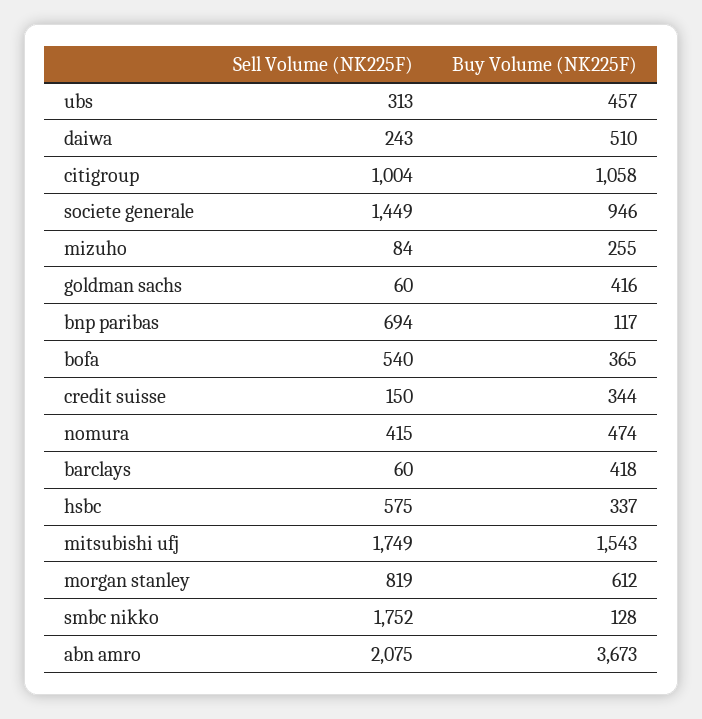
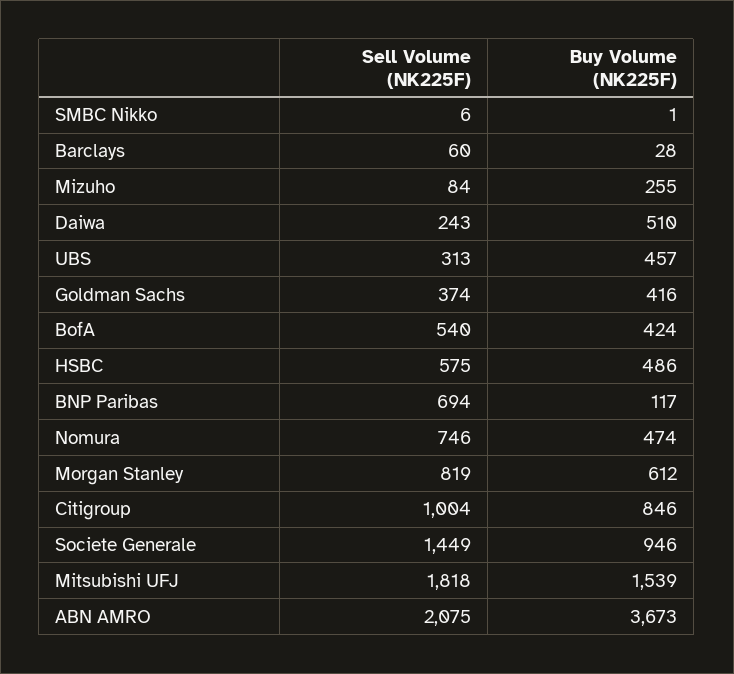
  {
    "Sell Volume (NK225F)": {
      "ubs": 313,
      "daiwa": 243,
      "citigroup": 1004,
      "societe generale": 1449,
      "mizuho": 84,
-     "goldman sachs": 60,
+     "goldman sachs": 374,
      "bnp paribas": 694,
      "bofa": 540,
-     "credit suisse": 150,
-     "nomura": 415,
+     "nomura": 746,
      "barclays": 60,
      "hsbc": 575,
-     "mitsubishi ufj": 1749,
+     "mitsubishi ufj": 1818,
      "morgan stanley": 819,
-     "smbc nikko": 1752,
+     "smbc nikko": 6,
      "abn amro": 2075
    },
    "Buy Volume (NK225F)": {
      "ubs": 457,
      "daiwa": 510,
-     "citigroup": 1058,
+     "citigroup": 846,
      "societe generale": 946,
      "mizuho": 255,
      "goldman sachs": 416,
      "bnp paribas": 117,
-     "bofa": 365,
+     "bofa": 424,
-     "credit suisse": 344,
      "nomura": 474,
-     "barclays": 418,
+     "barclays": 28,
-     "hsbc": 337,
+     "hsbc": 486,
-     "mitsubishi ufj": 1543,
+     "mitsubishi ufj": 1539,
      "morgan stanley": 612,
-     "smbc nikko": 128,
+     "smbc nikko": 1,
      "abn amro": 3673
    }
  }

